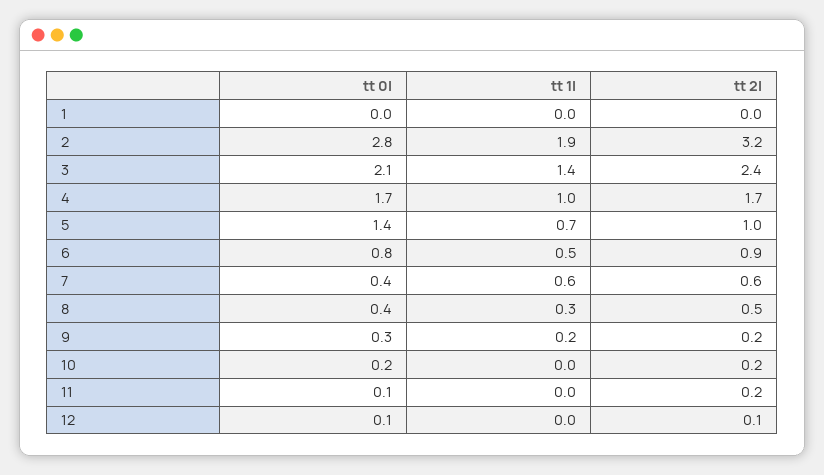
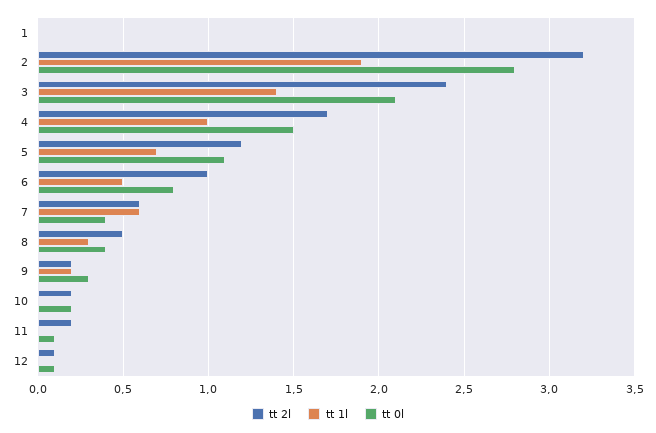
  {
    "tt 0l": {
      "1": 0,
      "2": 2.8,
      "3": 2.1,
-     "4": 1.7,
+     "4": 1.5,
-     "5": 1.4,
+     "5": 1.1,
      "6": 0.8,
      "7": 0.4,
      "8": 0.4,
      "9": 0.3,
      "10": 0.2,
      "11": 0.1,
      "12": 0.1
    },
    "tt 1l": {
      "1": 0,
      "2": 1.9,
      "3": 1.4,
      "4": 1,
      "5": 0.7,
      "6": 0.5,
      "7": 0.6,
      "8": 0.3,
      "9": 0.2,
      "10": 0,
      "11": 0,
      "12": 0
    },
    "tt 2l": {
      "1": 0,
      "2": 3.2,
      "3": 2.4,
      "4": 1.7,
-     "5": 1,
+     "5": 1.2,
-     "6": 0.9,
+     "6": 1,
      "7": 0.6,
      "8": 0.5,
      "9": 0.2,
      "10": 0.2,
      "11": 0.2,
      "12": 0.1
    }
  }

